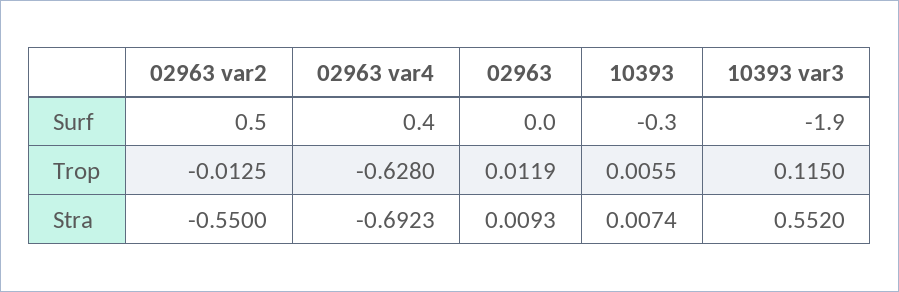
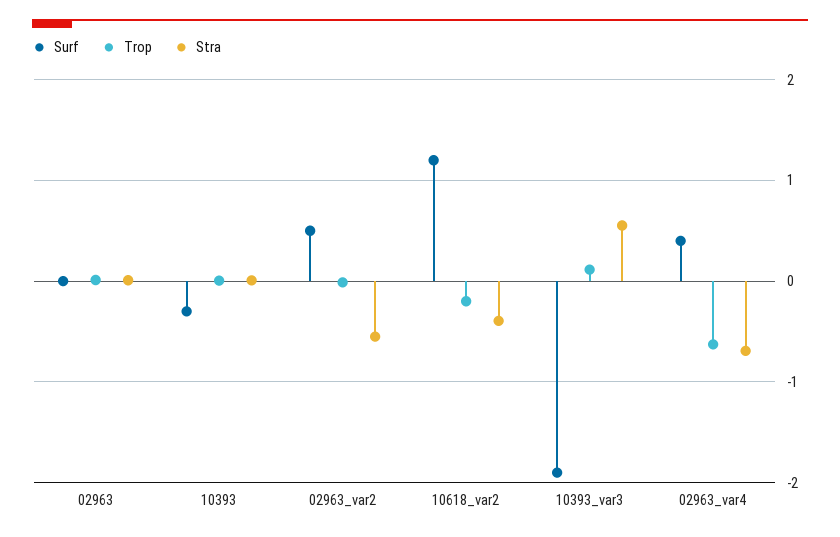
  {
    "Surf": {
      "02963 var2": 0.5,
      "02963 var4": 0.4,
      "02963": 0,
      "10393": -0.3,
-     "10393 var3": -1.9
+     "10393 var3": -1.9,
+     "10618_var2": 1.2
    },
    "Trop": {
      "02963 var2": -0.0125,
      "02963 var4": -0.628,
      "02963": 0.0119,
      "10393": 0.0055,
-     "10393 var3": 0.115
+     "10393 var3": 0.115,
+     "10618_var2": -0.2
    },
    "Stra": {
      "02963 var2": -0.55,
      "02963 var4": -0.6923,
      "02963": 0.0093,
      "10393": 0.0074,
-     "10393 var3": 0.552
+     "10393 var3": 0.552,
+     "10618_var2": -0.4
    }
  }

